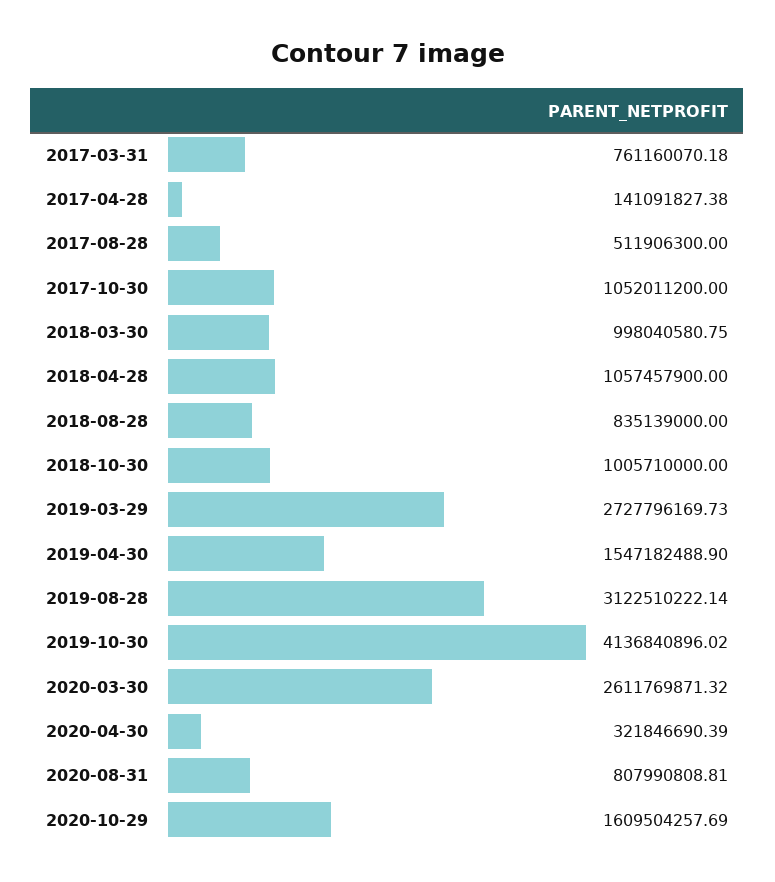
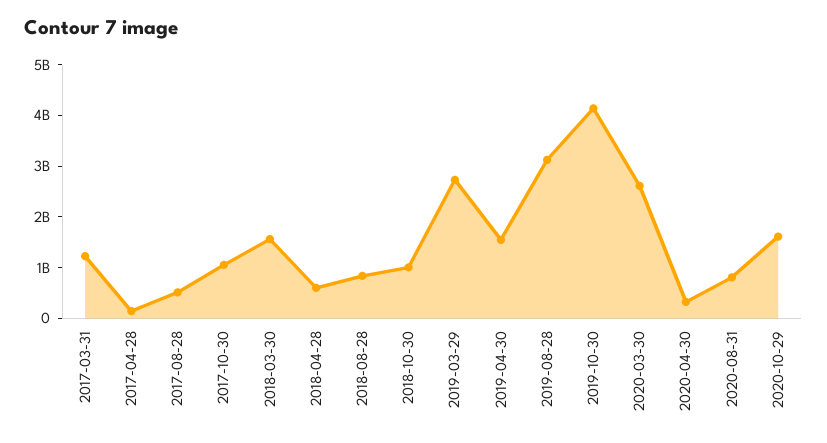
  {
-   "2017-03-31": 761160070.18,
+   "2017-03-31": 1200000000,
    "2017-04-28": 141091827.38,
    "2017-08-28": 511906300,
    "2017-10-30": 1052011200,
-   "2018-03-30": 998040580.75,
+   "2018-03-30": 1600000000,
-   "2018-04-28": 1057457900,
+   "2018-04-28": 600000000,
    "2018-08-28": 835139000,
    "2018-10-30": 1005710000,
    "2019-03-29": 2727796169.73,
    "2019-04-30": 1547182488.9,
    "2019-08-28": 3122510222.14,
    "2019-10-30": 4136840896.02,
    "2020-03-30": 2611769871.32,
    "2020-04-30": 321846690.39,
    "2020-08-31": 807990808.81,
    "2020-10-29": 1609504257.69
  }

